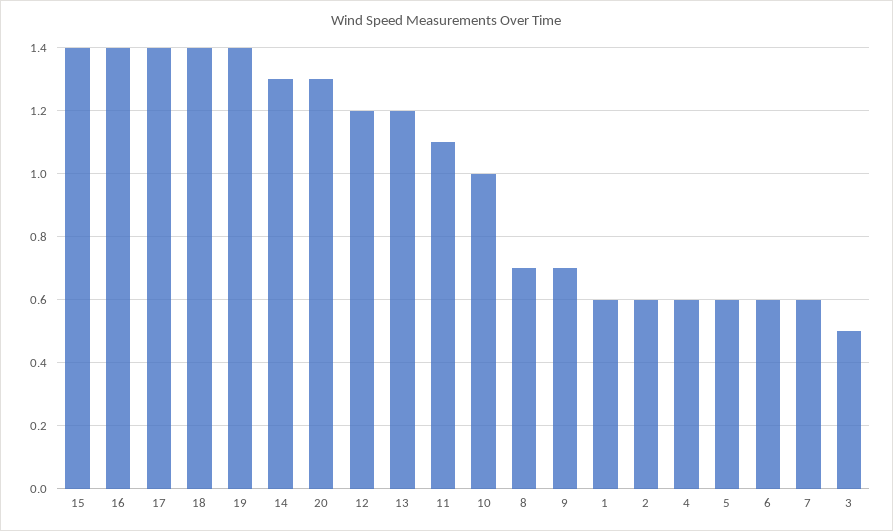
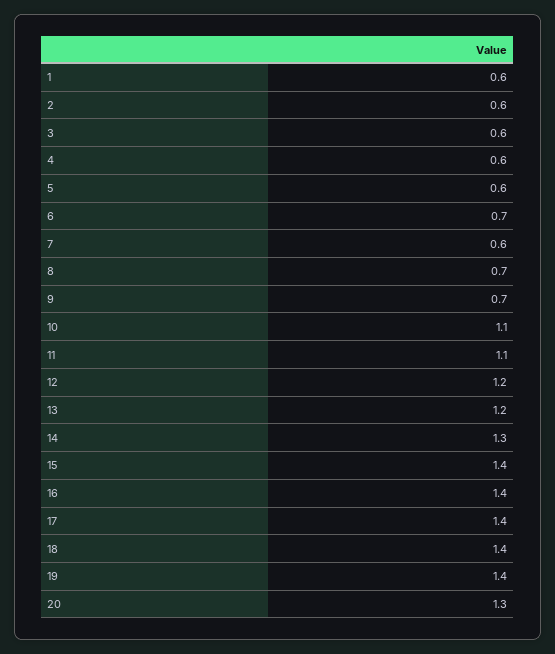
  {
    "15": 1.4,
    "16": 1.4,
    "17": 1.4,
    "18": 1.4,
    "19": 1.4,
    "14": 1.3,
    "20": 1.3,
    "12": 1.2,
    "13": 1.2,
    "11": 1.1,
-   "10": 1,
+   "10": 1.1,
    "8": 0.7,
    "9": 0.7,
    "1": 0.6,
    "2": 0.6,
    "4": 0.6,
    "5": 0.6,
-   "6": 0.6,
+   "6": 0.7,
    "7": 0.6,
-   "3": 0.5
+   "3": 0.6
  }

